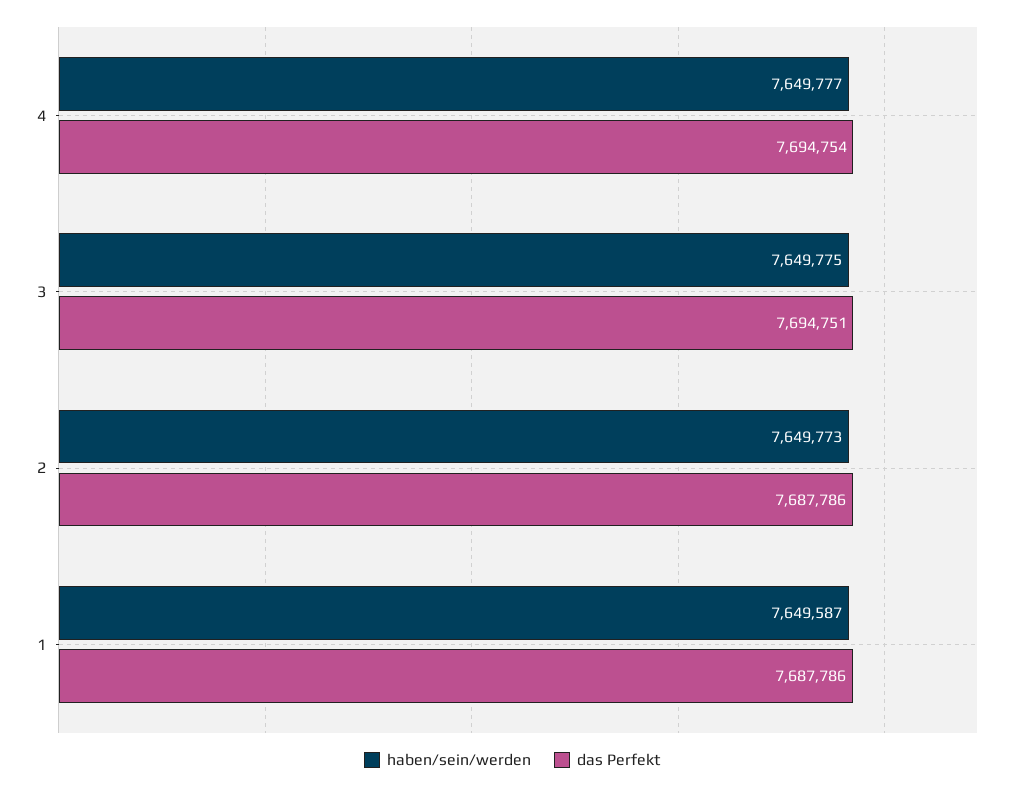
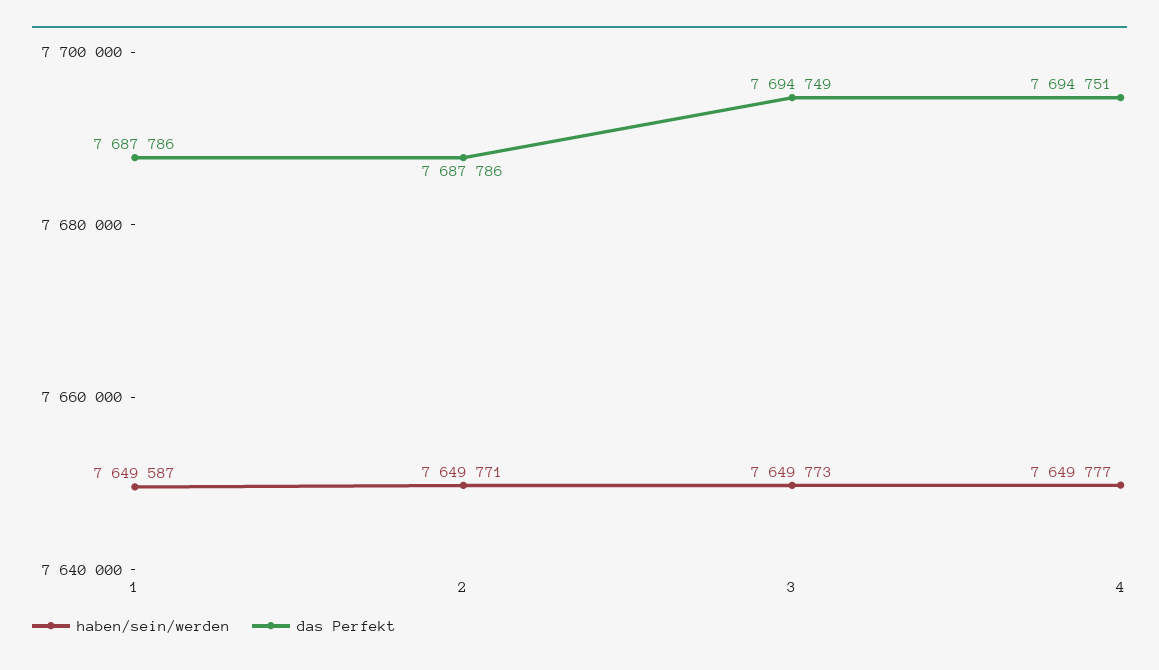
  {
    "haben/sein/werden": {
      "4": 7649777,
-     "3": 7649775,
+     "3": 7649773,
-     "2": 7649773,
+     "2": 7649771,
      "1": 7649587
    },
    "das Perfekt": {
-     "4": 7694754,
+     "4": 7694751,
-     "3": 7694751,
+     "3": 7694749,
      "2": 7687786,
      "1": 7687786
    }
  }

